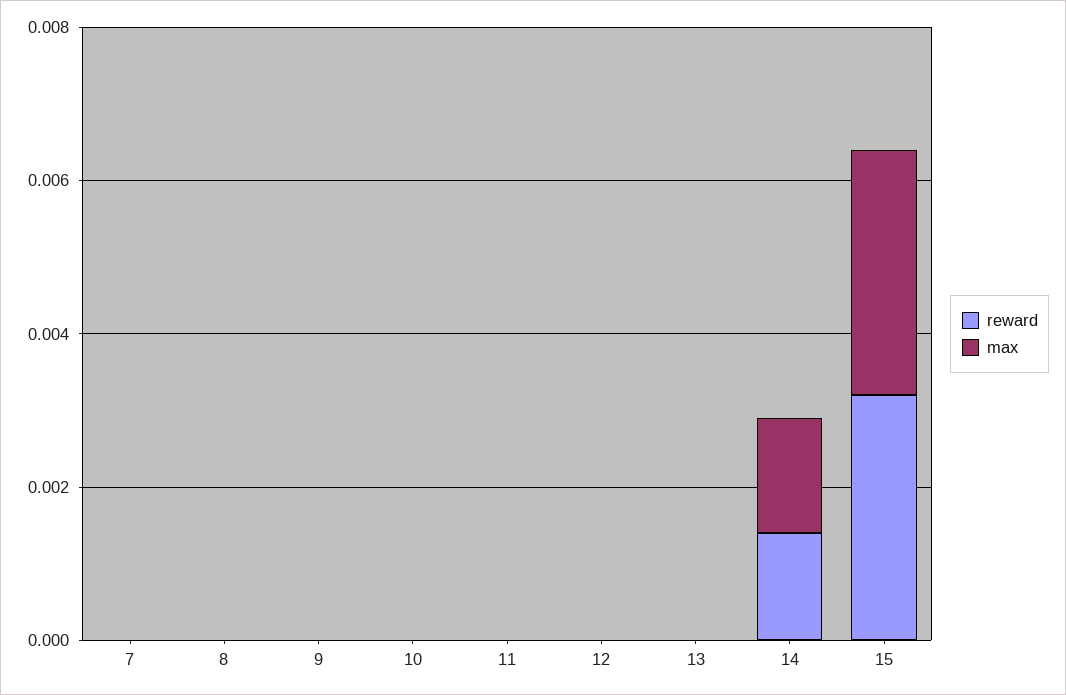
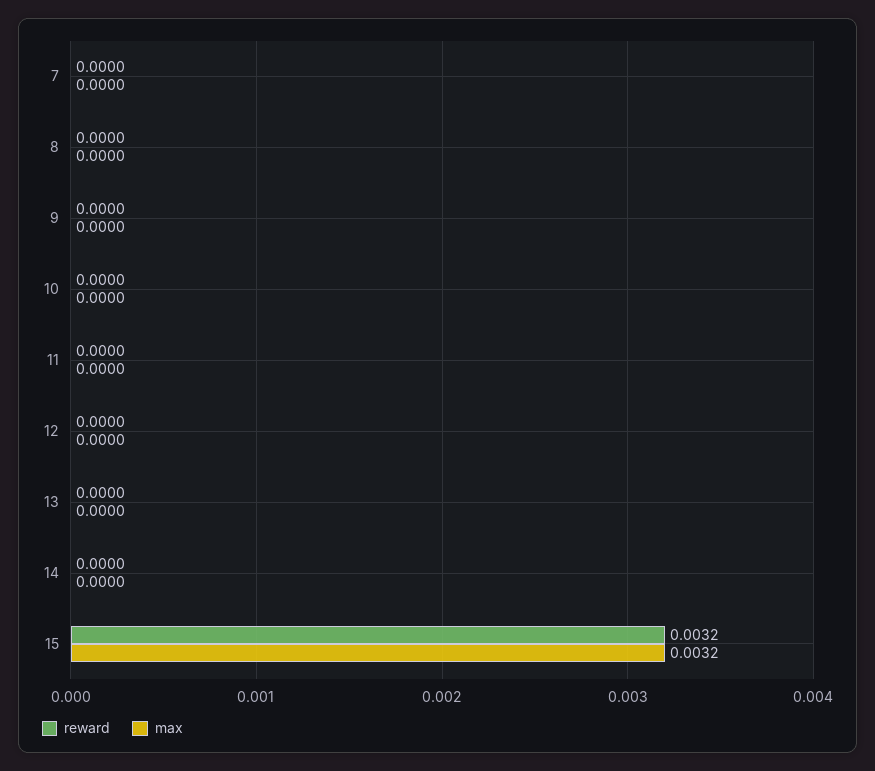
  {
    "reward": {
      "7": 0,
      "8": 0,
      "9": 0,
      "10": 0,
      "11": 0,
      "12": 0,
      "13": 0,
-     "14": 0.0015,
+     "14": 0,
      "15": 0.0032
    },
    "max": {
      "7": 0,
      "8": 0,
      "9": 0,
      "10": 0,
      "11": 0,
      "12": 0,
      "13": 0,
-     "14": 0.0015,
+     "14": 0,
      "15": 0.0032
    }
  }

